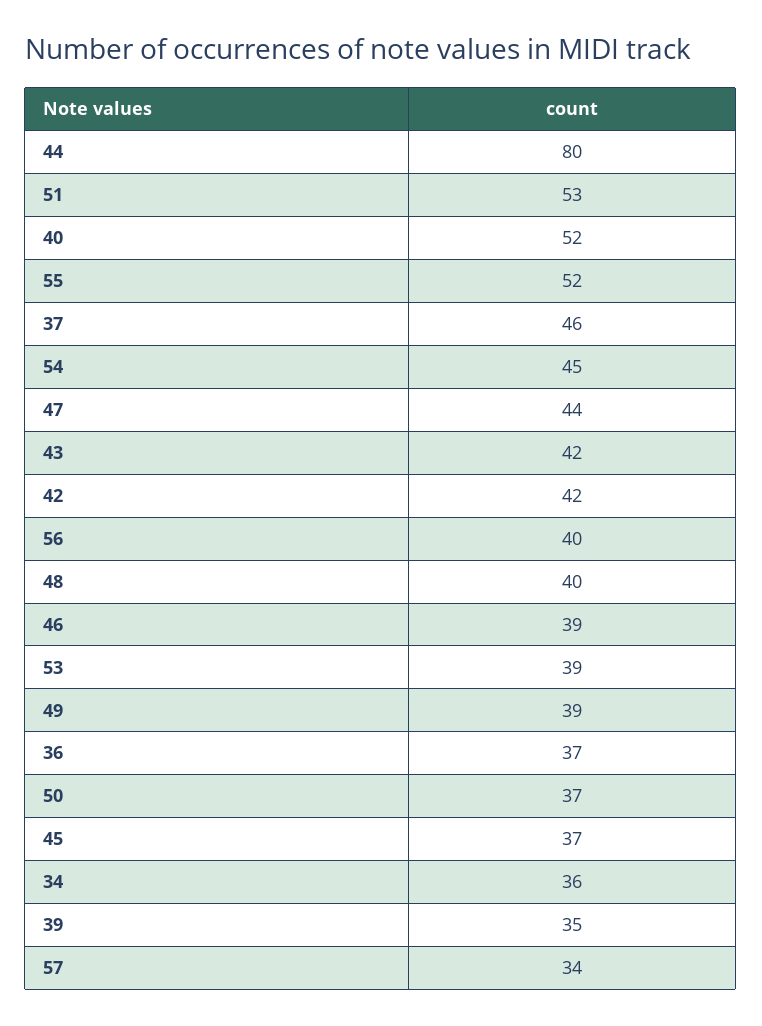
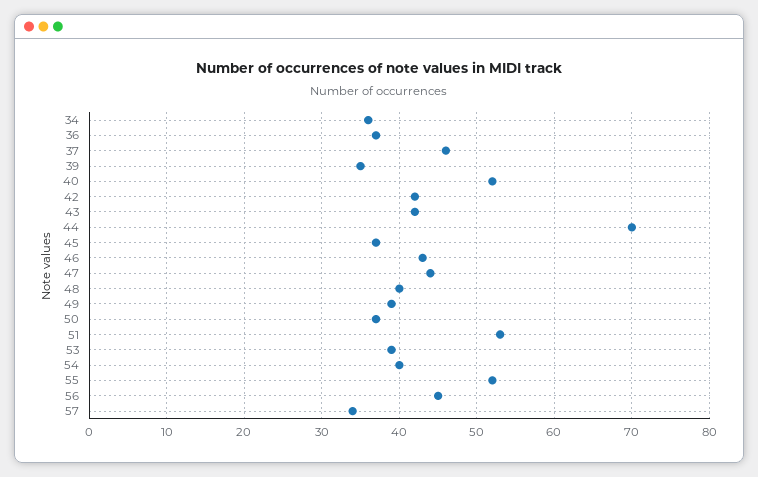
  {
-   "44": 80,
+   "44": 70,
    "51": 53,
    "40": 52,
    "55": 52,
    "37": 46,
-   "54": 45,
+   "54": 40,
    "47": 44,
    "43": 42,
    "42": 42,
-   "56": 40,
+   "56": 45,
    "48": 40,
-   "46": 39,
+   "46": 43,
    "53": 39,
    "49": 39,
    "36": 37,
    "50": 37,
    "45": 37,
    "34": 36,
    "39": 35,
    "57": 34
  }

